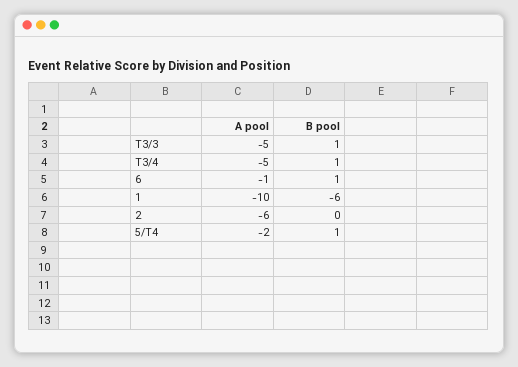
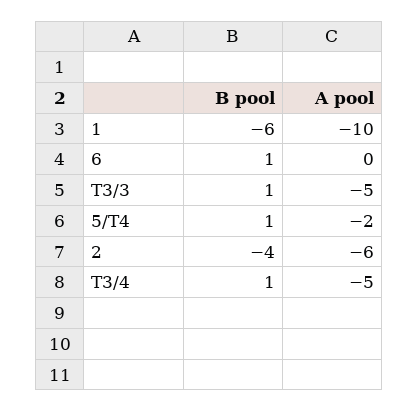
  {
    "A pool": {
      "T3/3": -5,
      "T3/4": -5,
-     "6": -1,
+     "6": 0,
      "1": -10,
      "2": -6,
      "5/T4": -2
    },
    "B pool": {
      "T3/3": 1,
      "T3/4": 1,
      "6": 1,
      "1": -6,
-     "2": 0,
+     "2": -4,
      "5/T4": 1
    }
  }

